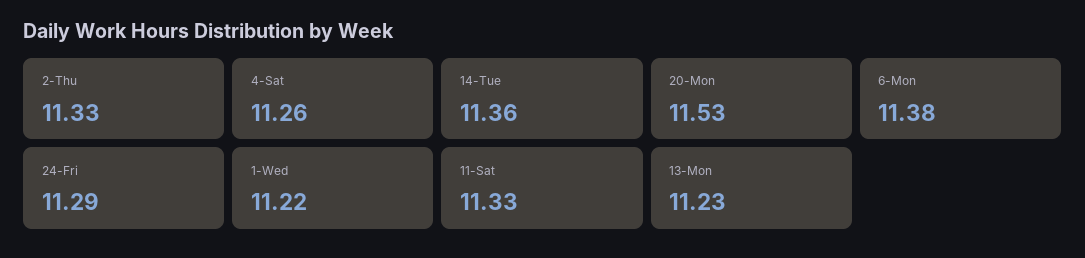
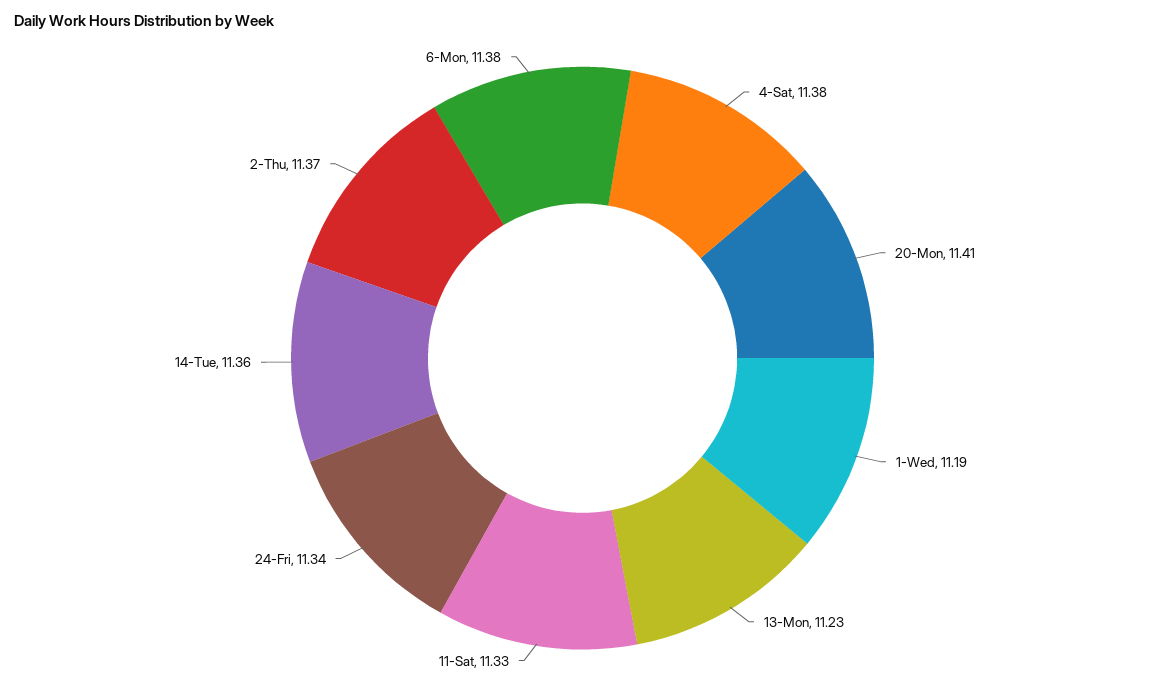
  {
-   "2-Thu": 11.33,
+   "2-Thu": 11.37,
-   "4-Sat": 11.26,
+   "4-Sat": 11.38,
    "14-Tue": 11.36,
-   "20-Mon": 11.53,
+   "20-Mon": 11.41,
    "6-Mon": 11.38,
-   "24-Fri": 11.29,
+   "24-Fri": 11.34,
-   "1-Wed": 11.22,
+   "1-Wed": 11.19,
    "11-Sat": 11.33,
    "13-Mon": 11.23
  }

